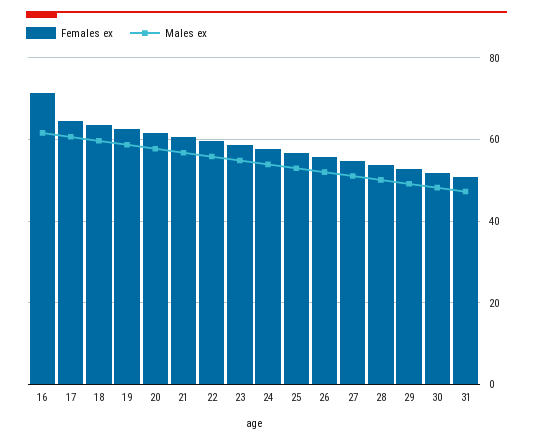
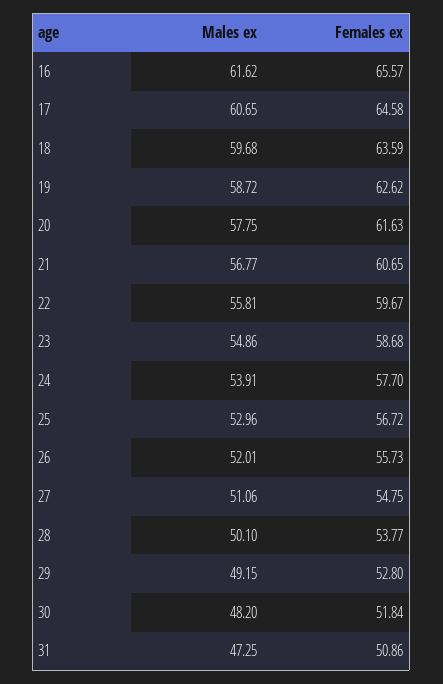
  {
    "Females ex": {
-     "16": 72,
+     "16": 65.57,
      "17": 64.58,
      "18": 63.59,
      "19": 62.62,
      "20": 61.63,
      "21": 60.65,
      "22": 59.67,
      "23": 58.68,
      "24": 57.7,
      "25": 56.72,
      "26": 55.73,
      "27": 54.75,
      "28": 53.77,
      "29": 52.8,
      "30": 51.84,
      "31": 50.86
    },
    "Males ex": {
      "16": 61.62,
      "17": 60.65,
      "18": 59.68,
      "19": 58.72,
      "20": 57.75,
      "21": 56.77,
      "22": 55.81,
      "23": 54.86,
      "24": 53.91,
      "25": 52.96,
      "26": 52.01,
      "27": 51.06,
      "28": 50.1,
      "29": 49.15,
      "30": 48.2,
      "31": 47.25
    }
  }

